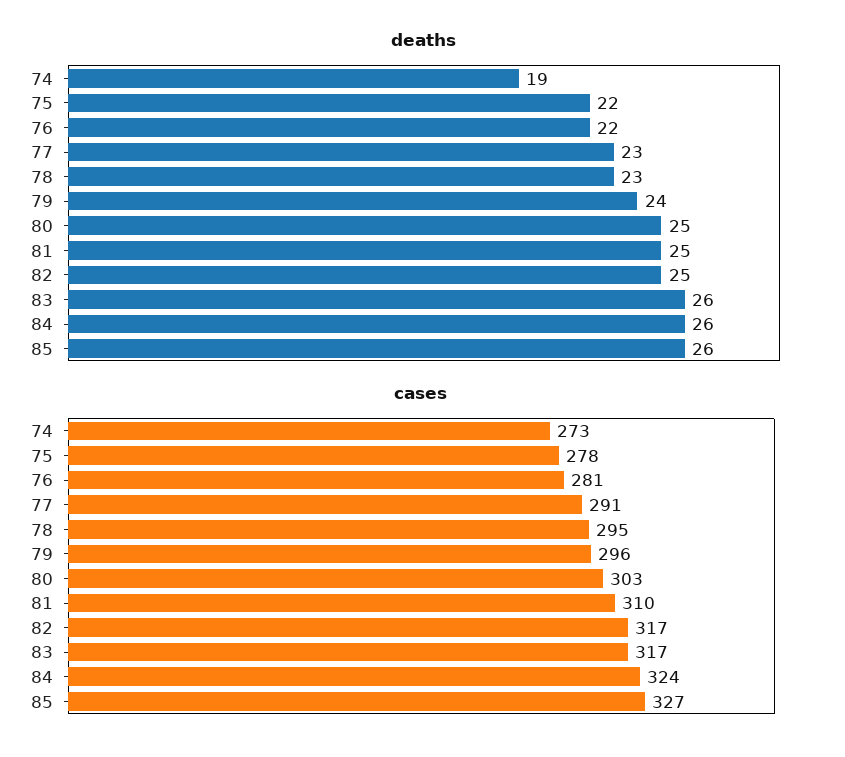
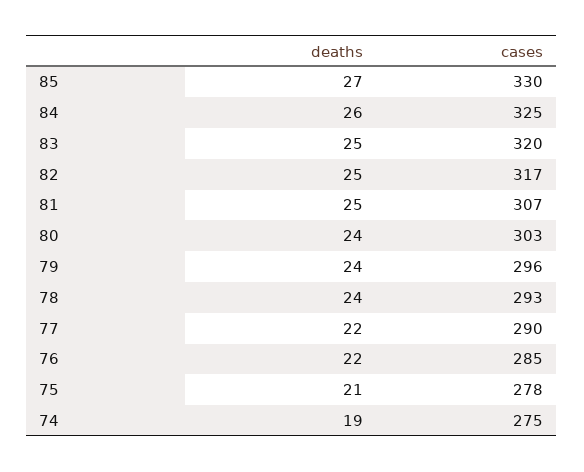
  {
    "deaths": {
      "74": 19,
-     "75": 22,
+     "75": 21,
      "76": 22,
-     "77": 23,
+     "77": 22,
-     "78": 23,
+     "78": 24,
      "79": 24,
-     "80": 25,
+     "80": 24,
      "81": 25,
      "82": 25,
-     "83": 26,
+     "83": 25,
      "84": 26,
-     "85": 26
+     "85": 27
    },
    "cases": {
-     "74": 273,
+     "74": 275,
      "75": 278,
-     "76": 281,
+     "76": 285,
-     "77": 291,
+     "77": 290,
-     "78": 295,
+     "78": 293,
      "79": 296,
      "80": 303,
-     "81": 310,
+     "81": 307,
      "82": 317,
-     "83": 317,
+     "83": 320,
-     "84": 324,
+     "84": 325,
-     "85": 327
+     "85": 330
    }
  }

